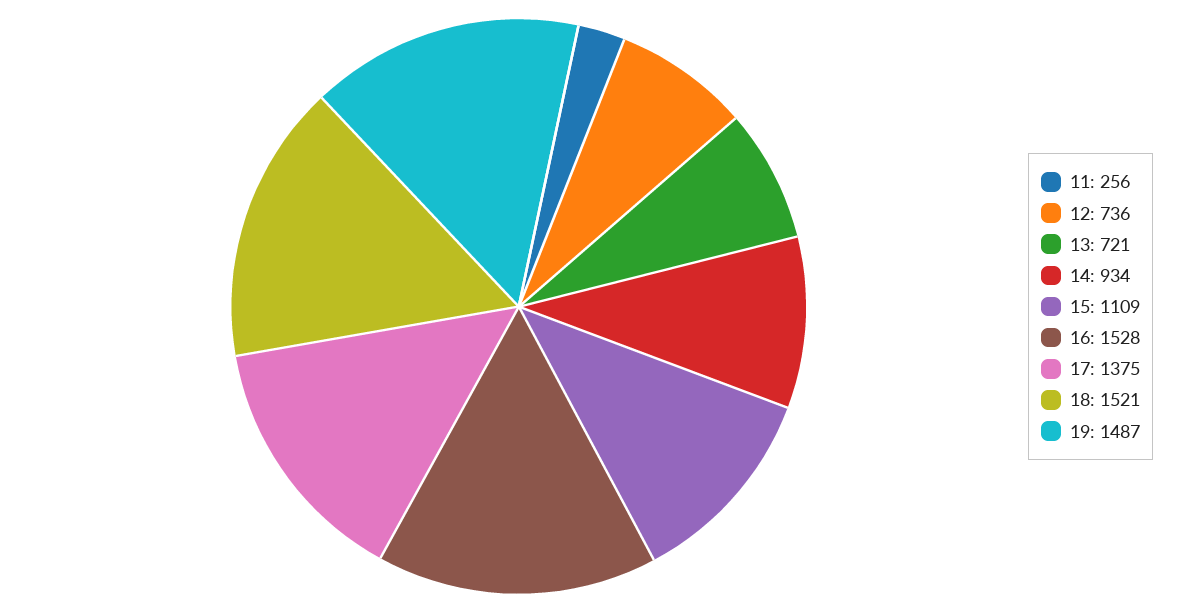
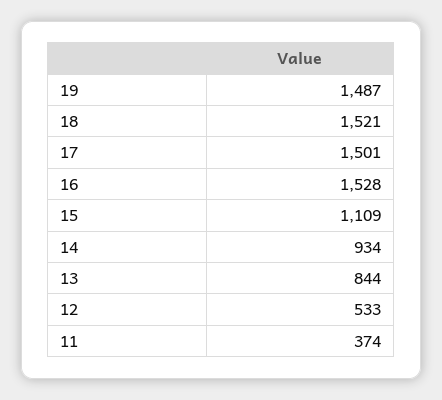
  {
-   "11": 256,
+   "11": 374,
-   "12": 736,
+   "12": 533,
-   "13": 721,
+   "13": 844,
    "14": 934,
    "15": 1109,
    "16": 1528,
-   "17": 1375,
+   "17": 1501,
    "18": 1521,
    "19": 1487
  }

